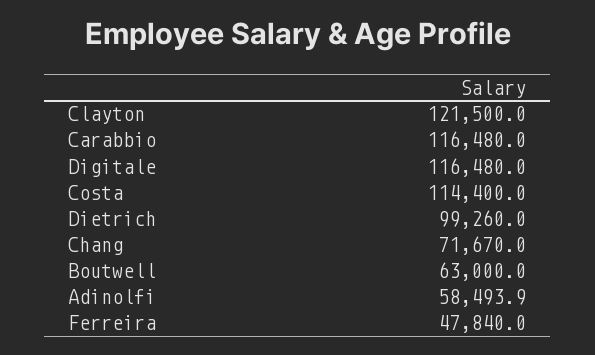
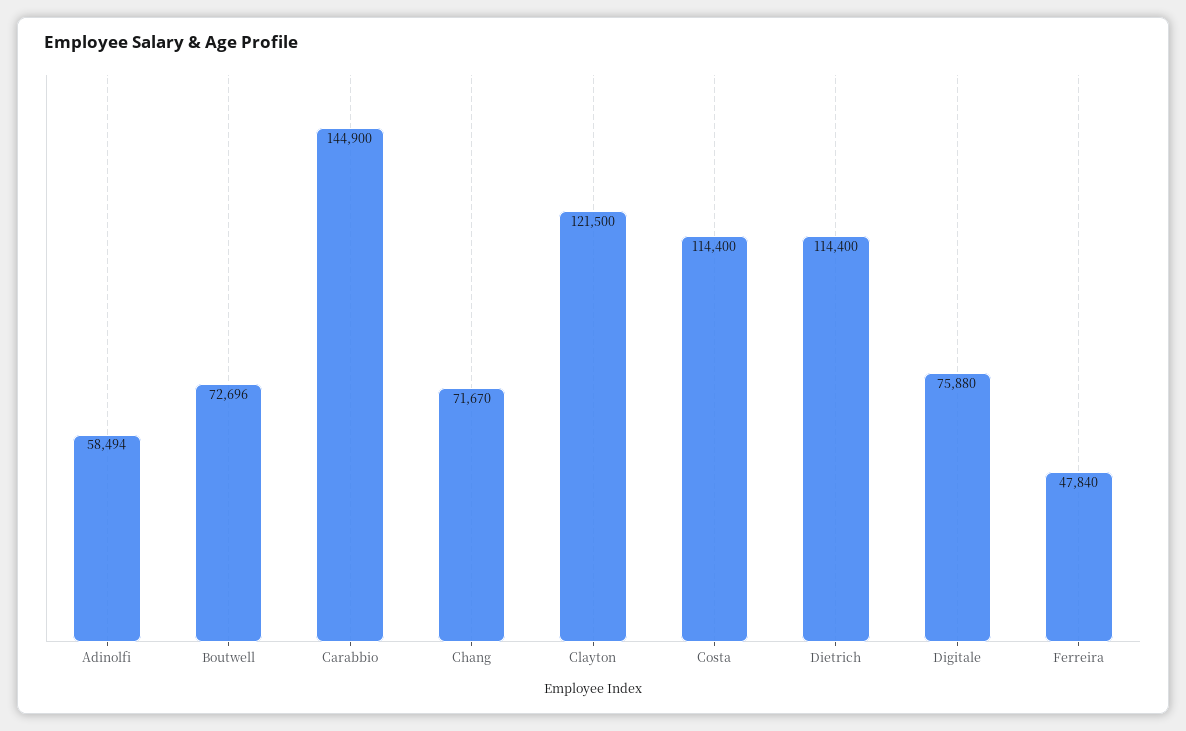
  {
    "Clayton": 121500,
-   "Carabbio": 116480,
+   "Carabbio": 144900,
-   "Digitale": 116480,
+   "Digitale": 75880,
    "Costa": 114400,
-   "Dietrich": 99260,
+   "Dietrich": 114400,
    "Chang": 71670,
-   "Boutwell": 63000,
+   "Boutwell": 72696,
    "Adinolfi": 58493.9,
    "Ferreira": 47840
  }

